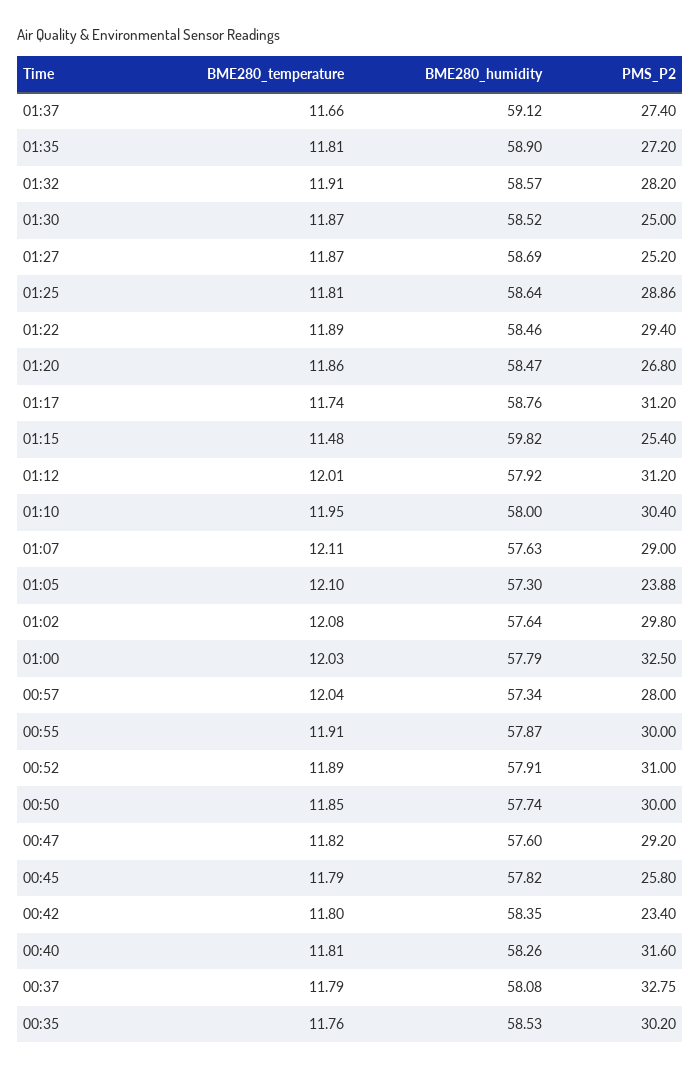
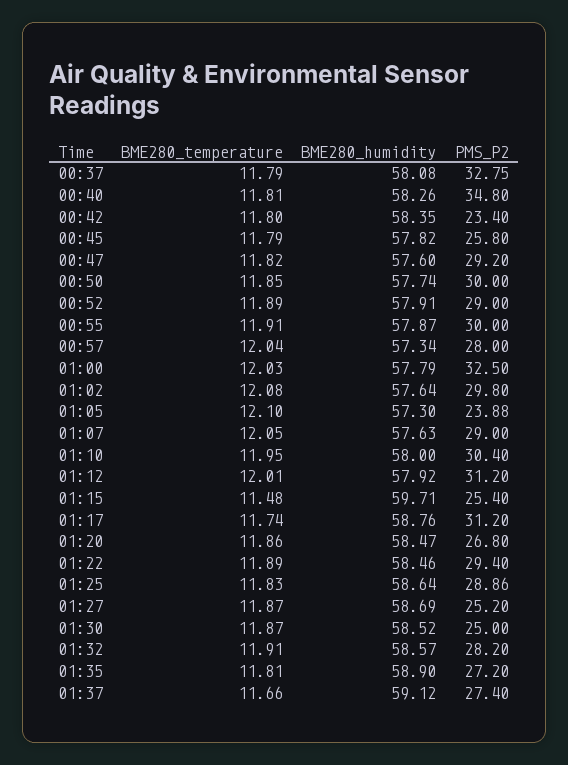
  {
    "BME280_temperature": {
      "01:37": 11.66,
      "01:35": 11.81,
      "01:32": 11.91,
      "01:30": 11.87,
      "01:27": 11.87,
-     "01:25": 11.81,
+     "01:25": 11.83,
      "01:22": 11.89,
      "01:20": 11.86,
      "01:17": 11.74,
      "01:15": 11.48,
      "01:12": 12.01,
      "01:10": 11.95,
-     "01:07": 12.11,
+     "01:07": 12.05,
      "01:05": 12.1,
      "01:02": 12.08,
      "01:00": 12.03,
      "00:57": 12.04,
      "00:55": 11.91,
      "00:52": 11.89,
      "00:50": 11.85,
      "00:47": 11.82,
      "00:45": 11.79,
      "00:42": 11.8,
      "00:40": 11.81,
-     "00:37": 11.79,
+     "00:37": 11.79
-     "00:35": 11.76
    },
    "BME280_humidity": {
      "01:37": 59.12,
      "01:35": 58.9,
      "01:32": 58.57,
      "01:30": 58.52,
      "01:27": 58.69,
      "01:25": 58.64,
      "01:22": 58.46,
      "01:20": 58.47,
      "01:17": 58.76,
-     "01:15": 59.82,
+     "01:15": 59.71,
      "01:12": 57.92,
      "01:10": 58,
      "01:07": 57.63,
      "01:05": 57.3,
      "01:02": 57.64,
      "01:00": 57.79,
      "00:57": 57.34,
      "00:55": 57.87,
      "00:52": 57.91,
      "00:50": 57.74,
      "00:47": 57.6,
      "00:45": 57.82,
      "00:42": 58.35,
      "00:40": 58.26,
-     "00:37": 58.08,
+     "00:37": 58.08
-     "00:35": 58.53
    },
    "PMS_P2": {
      "01:37": 27.4,
      "01:35": 27.2,
      "01:32": 28.2,
      "01:30": 25,
      "01:27": 25.2,
      "01:25": 28.86,
      "01:22": 29.4,
      "01:20": 26.8,
      "01:17": 31.2,
      "01:15": 25.4,
      "01:12": 31.2,
      "01:10": 30.4,
      "01:07": 29,
      "01:05": 23.88,
      "01:02": 29.8,
      "01:00": 32.5,
      "00:57": 28,
      "00:55": 30,
-     "00:52": 31,
+     "00:52": 29,
      "00:50": 30,
      "00:47": 29.2,
      "00:45": 25.8,
      "00:42": 23.4,
-     "00:40": 31.6,
+     "00:40": 34.8,
-     "00:37": 32.75,
+     "00:37": 32.75
-     "00:35": 30.2
    }
  }

